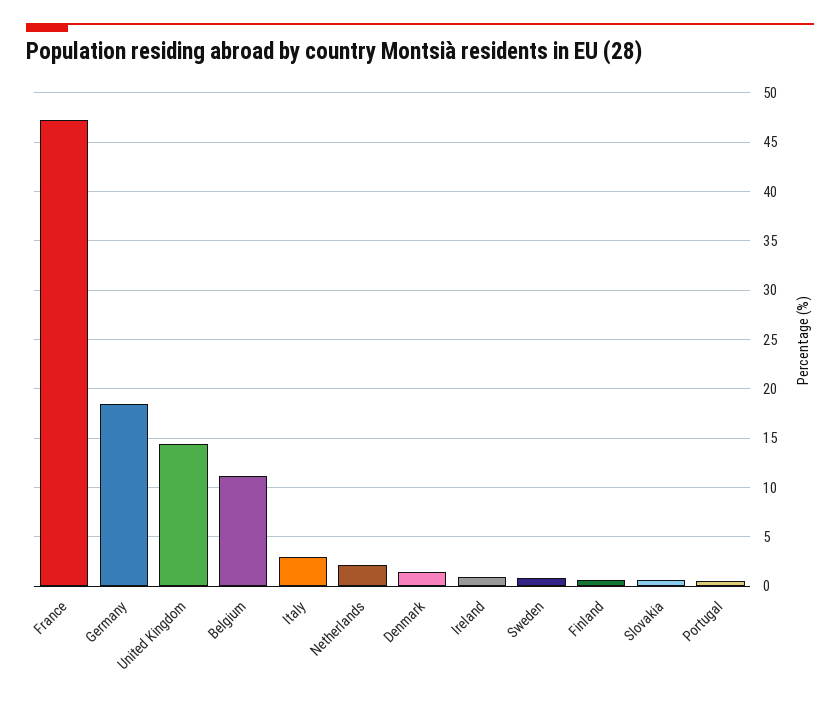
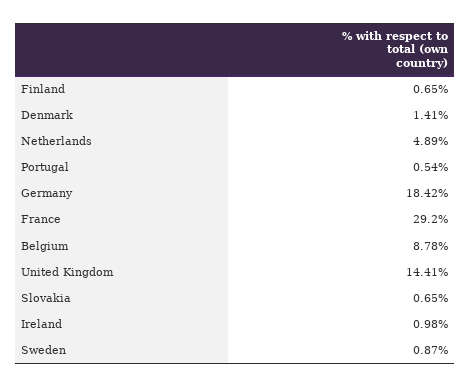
  {
-   "France": 47,
+   "France": 29.2,
    "Germany": 18.42,
    "United Kingdom": 14.41,
-   "Belgium": 11,
+   "Belgium": 8.78,
-   "Italy": 3,
-   "Netherlands": 2,
+   "Netherlands": 4.89,
    "Denmark": 1.41,
    "Ireland": 0.98,
    "Sweden": 0.87,
    "Finland": 0.65,
    "Slovakia": 0.65,
    "Portugal": 0.54
  }

